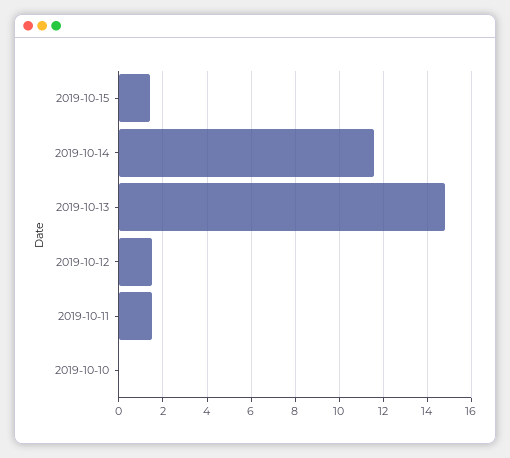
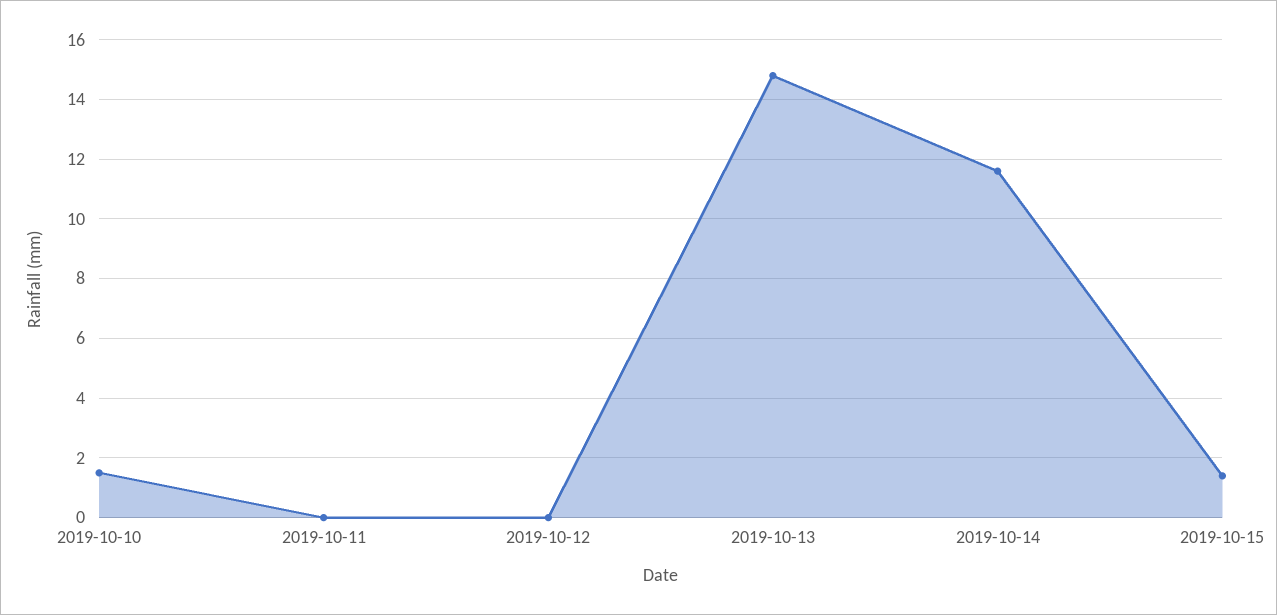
  {
    "2019-10-15": 1.5,
    "2019-10-14": 11.5,
    "2019-10-13": 15,
-   "2019-10-12": 1.5,
+   "2019-10-12": 0,
-   "2019-10-11": 1.5,
+   "2019-10-11": 0,
-   "2019-10-10": 0
+   "2019-10-10": 1.5
  }

